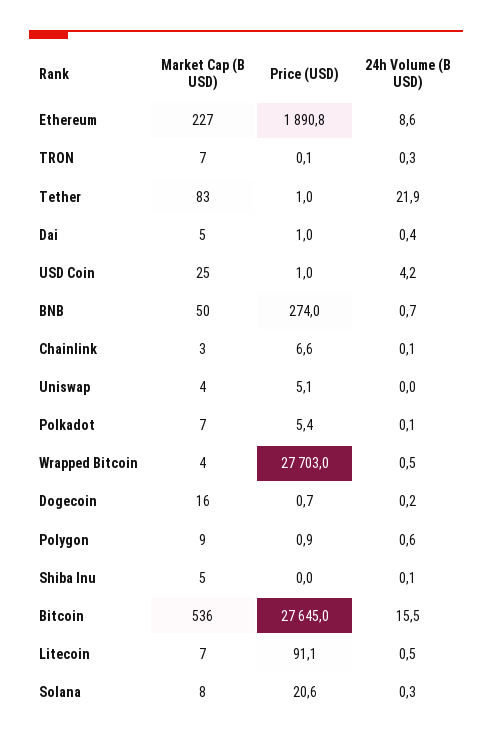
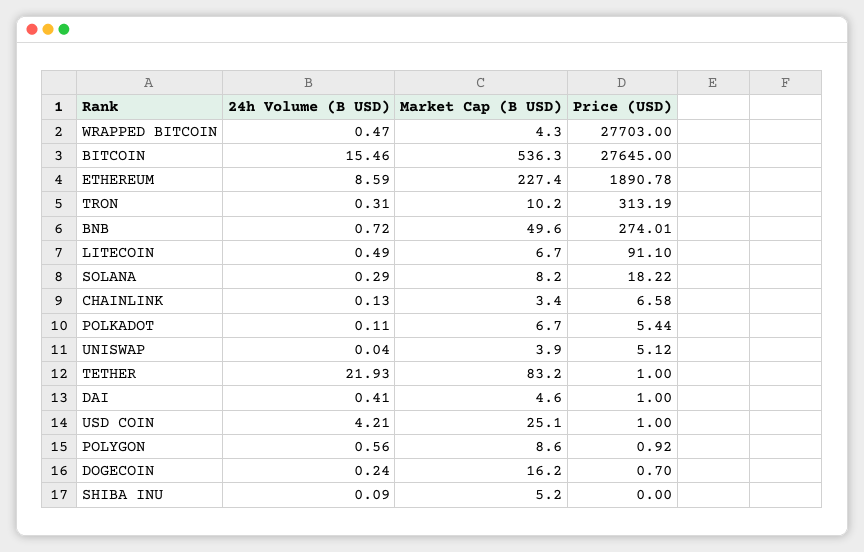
  {
    "Market Cap (B USD)": {
      "Ethereum": 227.4,
-     "TRON": 7,
+     "TRON": 10.2,
      "Tether": 83.2,
      "Dai": 4.6,
      "USD Coin": 25.1,
      "BNB": 49.6,
      "Chainlink": 3.4,
      "Uniswap": 3.9,
      "Polkadot": 6.7,
      "Wrapped Bitcoin": 4.3,
      "Dogecoin": 16.2,
      "Polygon": 8.6,
      "Shiba Inu": 5.2,
      "Bitcoin": 536.3,
      "Litecoin": 6.7,
      "Solana": 8.2
    },
    "Price (USD)": {
      "Ethereum": 1890.78,
-     "TRON": 0.1,
+     "TRON": 313.19,
      "Tether": 1,
      "Dai": 1,
      "USD Coin": 1,
      "BNB": 274.01,
      "Chainlink": 6.58,
      "Uniswap": 5.12,
      "Polkadot": 5.44,
      "Wrapped Bitcoin": 27703,
      "Dogecoin": 0.7,
      "Polygon": 0.92,
      "Shiba Inu": 0,
      "Bitcoin": 27645,
      "Litecoin": 91.1,
-     "Solana": 20.6
+     "Solana": 18.22
    },
    "24h Volume (B USD)": {
      "Ethereum": 8.59,
      "TRON": 0.31,
      "Tether": 21.93,
      "Dai": 0.41,
      "USD Coin": 4.21,
      "BNB": 0.72,
      "Chainlink": 0.13,
      "Uniswap": 0.04,
      "Polkadot": 0.11,
      "Wrapped Bitcoin": 0.47,
      "Dogecoin": 0.24,
      "Polygon": 0.56,
      "Shiba Inu": 0.09,
      "Bitcoin": 15.46,
      "Litecoin": 0.49,
      "Solana": 0.29
    }
  }

